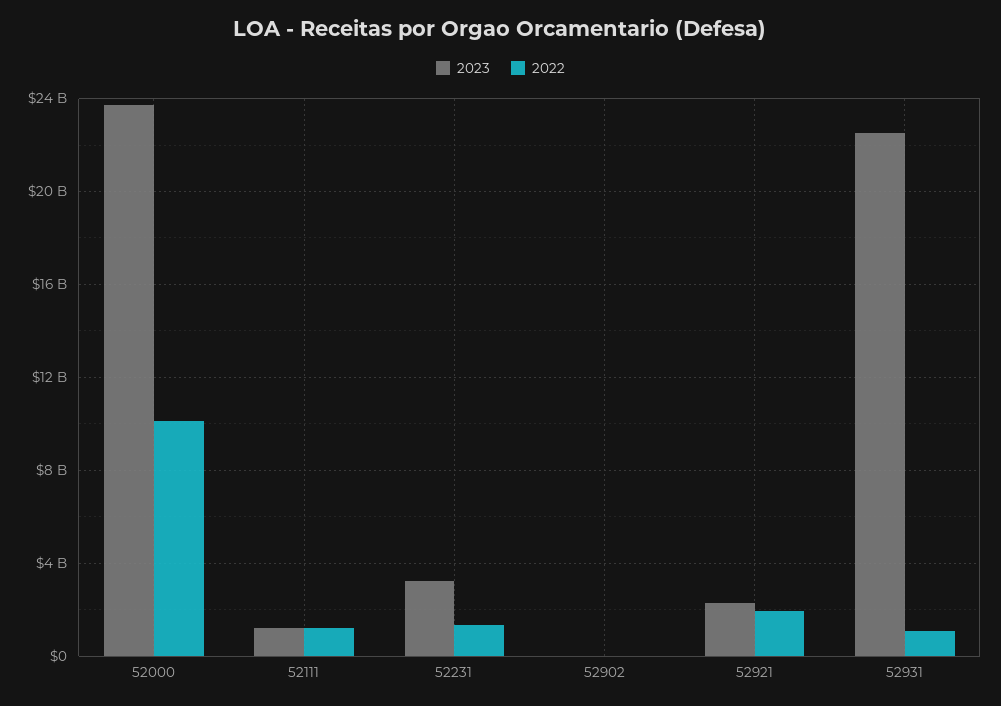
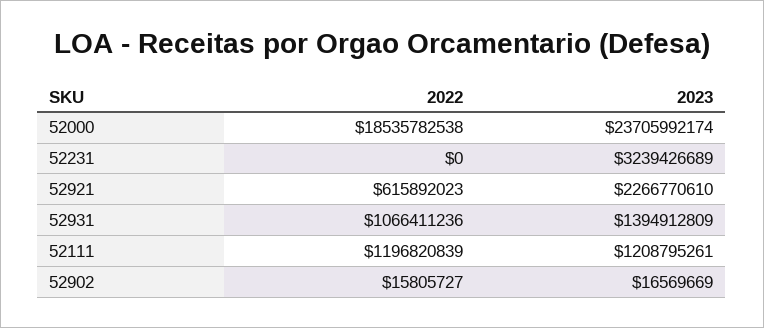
  {
    "2023": {
      "52000": 23705992174,
      "52111": 1208795261,
      "52231": 3239426689,
      "52902": 16569669,
      "52921": 2266770610,
-     "52931": 22500000000
+     "52931": 1394912809
    },
    "2022": {
-     "52000": 10000000000,
+     "52000": 18535782538,
      "52111": 1196820839,
-     "52231": 1500000000,
+     "52231": 0,
      "52902": 15805727,
-     "52921": 2000000000,
+     "52921": 615892023,
      "52931": 1066411236
    }
  }

